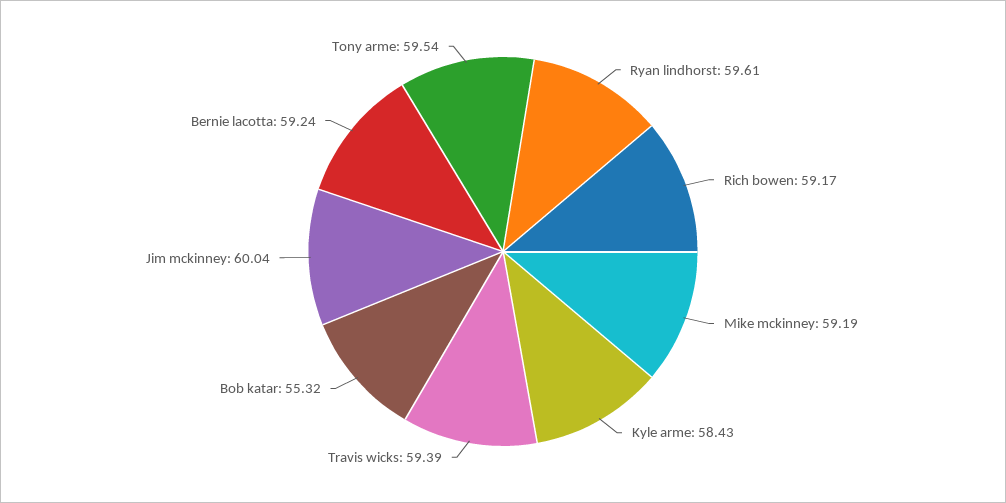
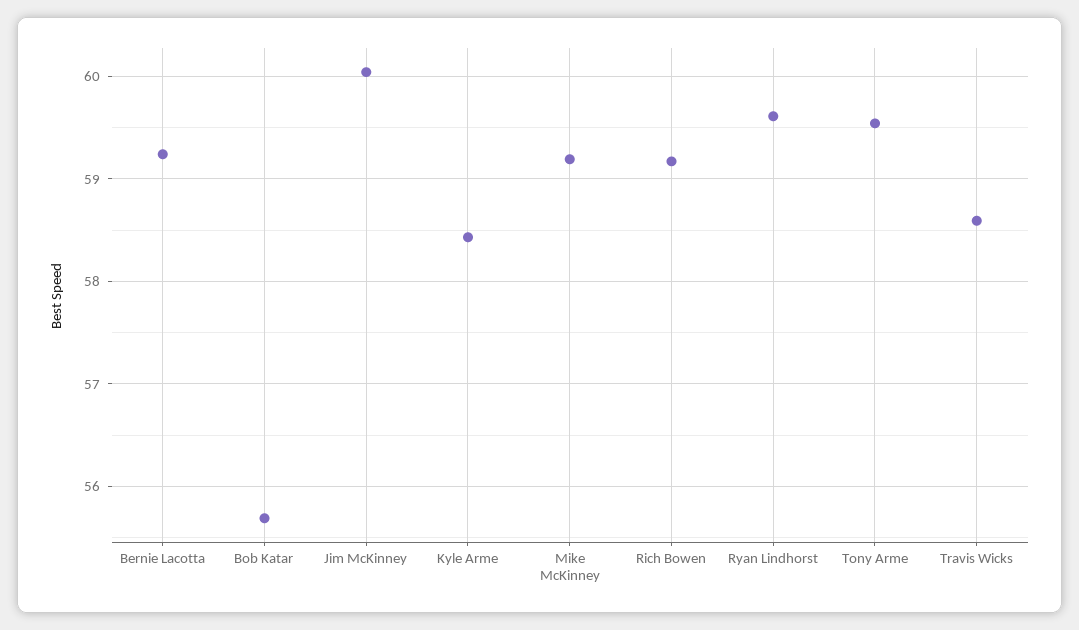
  {
    "Ryan lindhorst": 59.61,
    "Rich bowen": 59.17,
    "Mike mckinney": 59.19,
    "Kyle arme": 58.43,
-   "Travis wicks": 59.39,
+   "Travis wicks": 58.6,
-   "Bob katar": 55.32,
+   "Bob katar": 55.7,
    "Jim mckinney": 60.04,
    "Bernie lacotta": 59.24,
    "Tony arme": 59.54
  }

